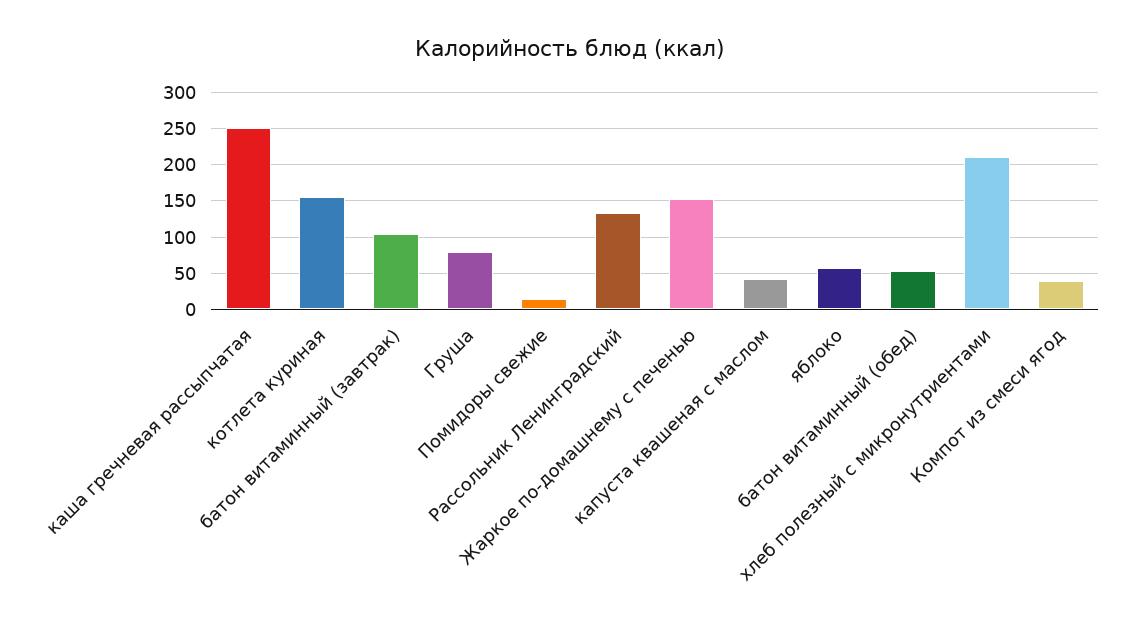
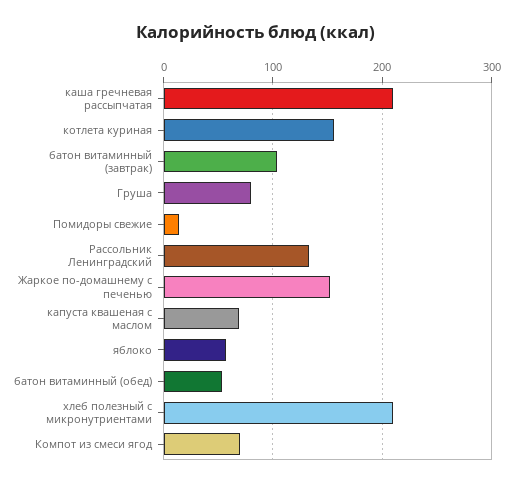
  {
-   "каша гречневая рассыпчатая": 250,
+   "каша гречневая рассыпчатая": 210,
    "котлета куриная": 160,
    "батон витаминный (завтрак)": 100,
    "Груша": 80,
    "Помидоры свежие": 10,
    "Рассольник Ленинградский": 130,
    "Жаркое по-домашнему с печенью": 150,
-   "капуста квашеная с маслом": 40,
+   "капуста квашеная с маслом": 70,
    "яблоко": 60,
    "батон витаминный (обед)": 50,
    "хлеб полезный с микронутриентами": 210,
-   "Компот из смеси ягод": 40
+   "Компот из смеси ягод": 70
  }

